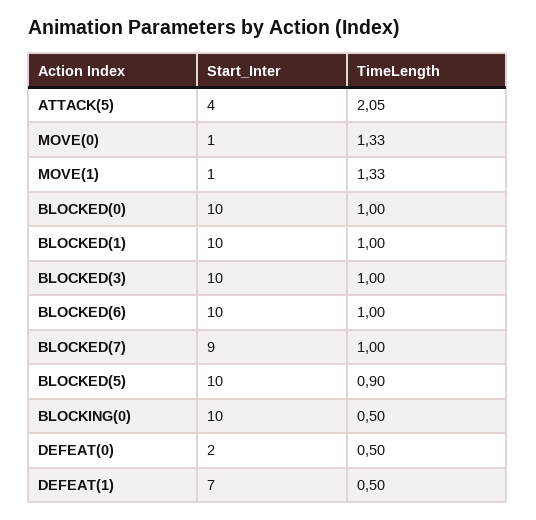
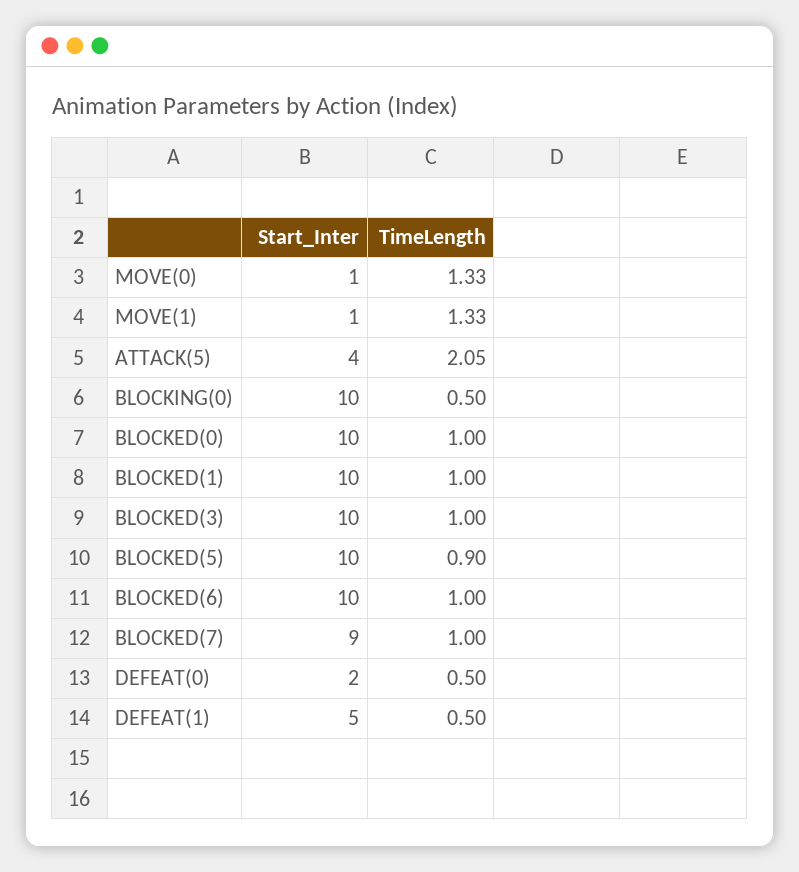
  {
    "Start_Inter": {
      "ATTACK(5)": 4,
      "MOVE(0)": 1,
      "MOVE(1)": 1,
      "BLOCKED(0)": 10,
      "BLOCKED(1)": 10,
      "BLOCKED(3)": 10,
      "BLOCKED(6)": 10,
      "BLOCKED(7)": 9,
      "BLOCKED(5)": 10,
      "BLOCKING(0)": 10,
      "DEFEAT(0)": 2,
-     "DEFEAT(1)": 7
+     "DEFEAT(1)": 5
    },
    "TimeLength": {
      "ATTACK(5)": 2.05,
      "MOVE(0)": 1.33,
      "MOVE(1)": 1.33,
      "BLOCKED(0)": 1,
      "BLOCKED(1)": 1,
      "BLOCKED(3)": 1,
      "BLOCKED(6)": 1,
      "BLOCKED(7)": 1,
      "BLOCKED(5)": 0.9,
      "BLOCKING(0)": 0.5,
      "DEFEAT(0)": 0.5,
      "DEFEAT(1)": 0.5
    }
  }

